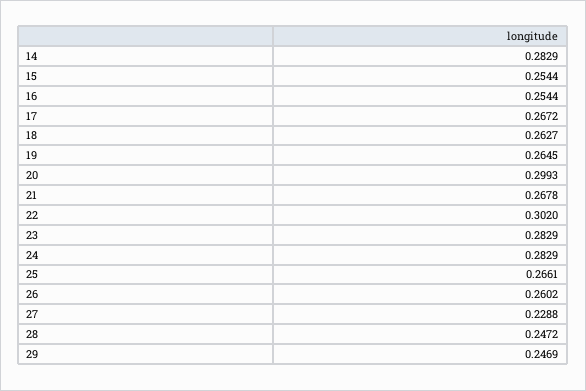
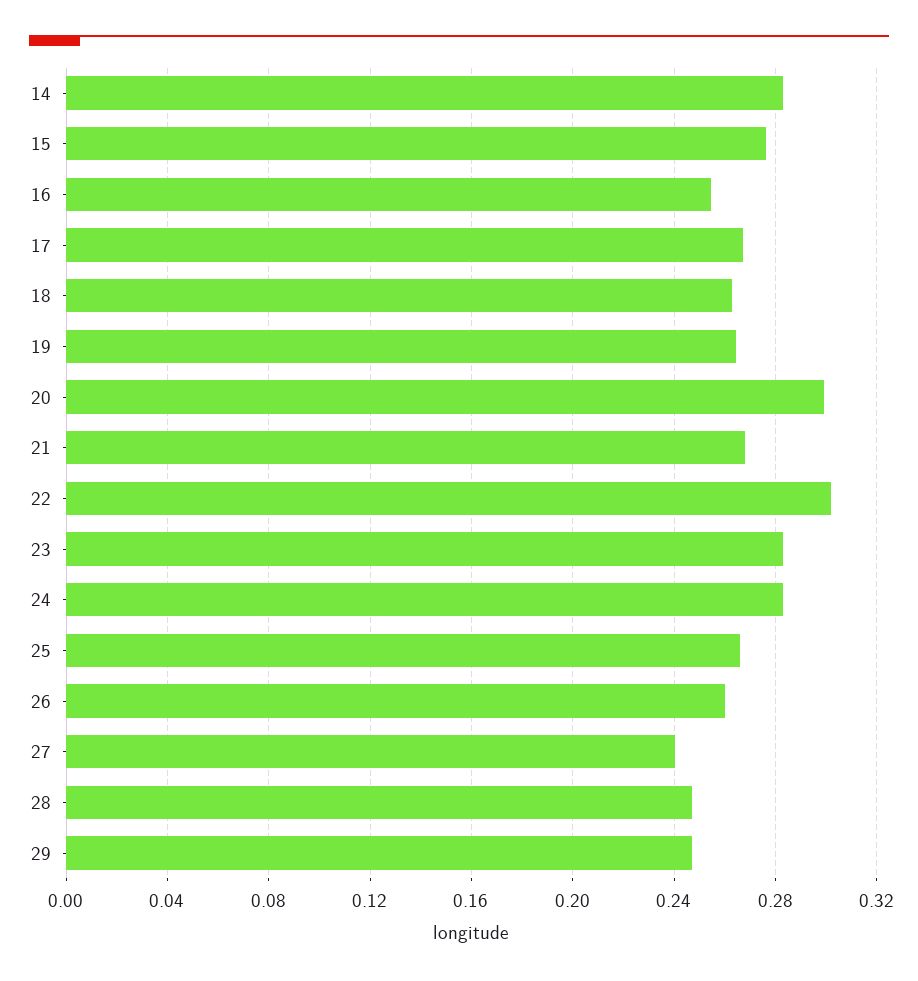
  {
    "14": 0.2829,
-   "15": 0.2544,
+   "15": 0.275,
    "16": 0.2544,
    "17": 0.2672,
    "18": 0.2627,
    "19": 0.2645,
    "20": 0.2993,
    "21": 0.2678,
    "22": 0.302,
    "23": 0.2829,
    "24": 0.2829,
    "25": 0.2661,
    "26": 0.2602,
-   "27": 0.2288,
+   "27": 0.24,
    "28": 0.2472,
    "29": 0.2469
  }

